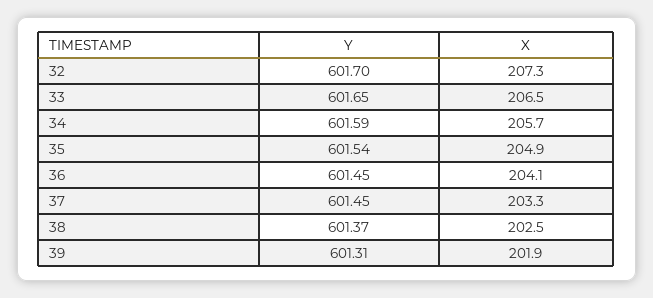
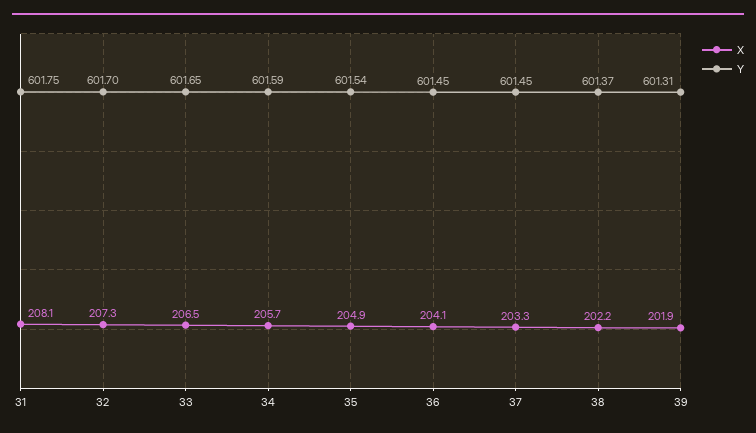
  {
    "Y": {
      "32": 601.7,
      "33": 601.65,
      "34": 601.59,
      "35": 601.54,
      "36": 601.45,
      "37": 601.45,
      "38": 601.37,
-     "39": 601.31
+     "39": 601.31,
+     "31": 601.75
    },
    "X": {
      "32": 207.3,
      "33": 206.5,
      "34": 205.7,
      "35": 204.9,
      "36": 204.1,
      "37": 203.3,
-     "38": 202.5,
+     "38": 202.2,
-     "39": 201.9
+     "39": 201.9,
+     "31": 208.1
    }
  }

